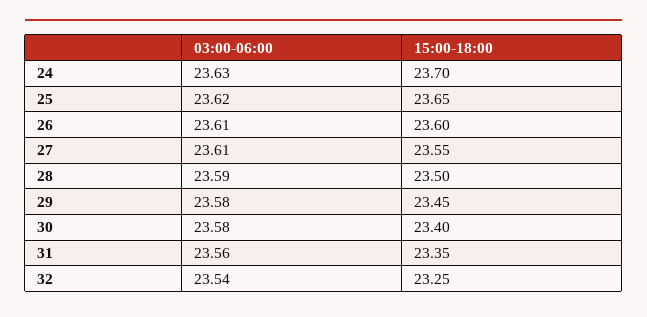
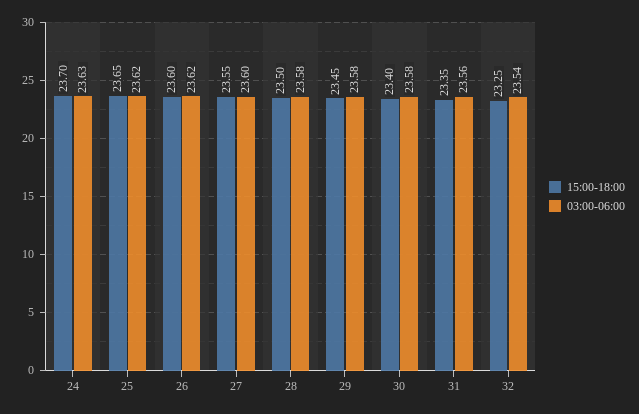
  {
    "03:00-06:00": {
      "24": 23.63,
      "25": 23.62,
-     "26": 23.61,
+     "26": 23.62,
-     "27": 23.61,
+     "27": 23.6,
-     "28": 23.59,
+     "28": 23.58,
      "29": 23.58,
      "30": 23.58,
      "31": 23.56,
      "32": 23.54
    },
    "15:00-18:00": {
      "24": 23.7,
      "25": 23.65,
      "26": 23.6,
      "27": 23.55,
      "28": 23.5,
      "29": 23.45,
      "30": 23.4,
      "31": 23.35,
      "32": 23.25
    }
  }

